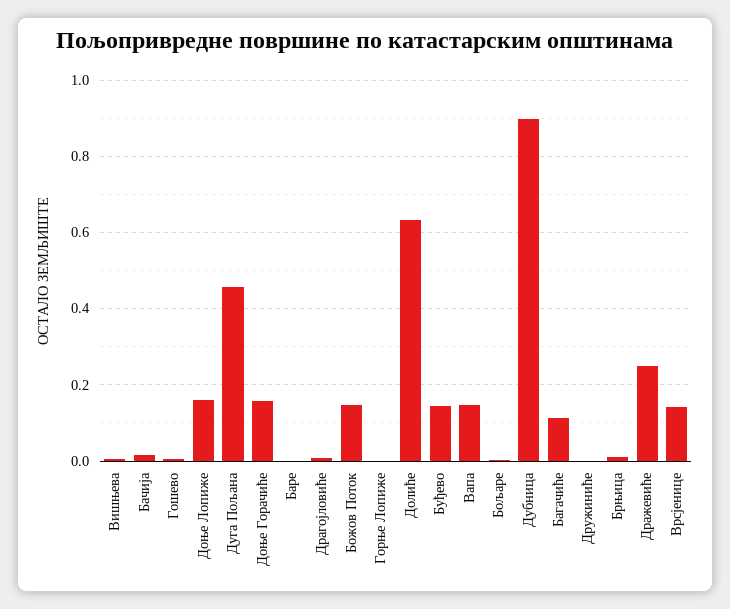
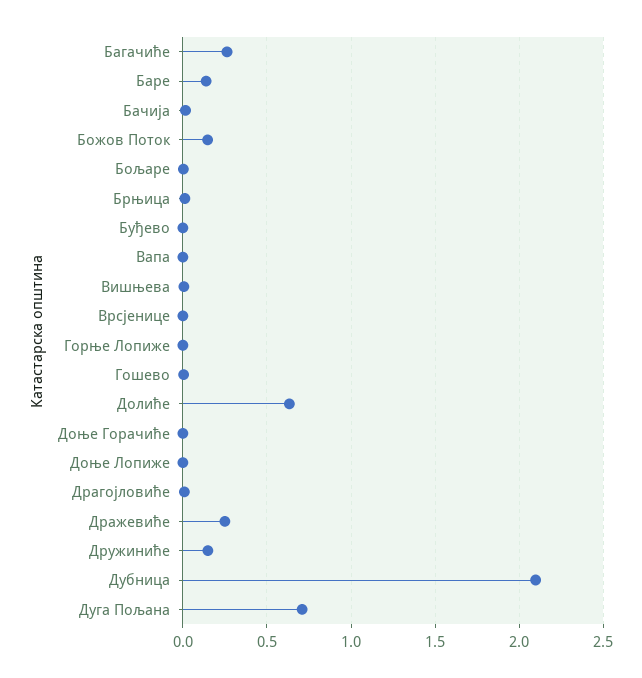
  {
    "Вишњева": 0,
    "Бачија": 0.02,
    "Гошево": 0,
-   "Доње Лопиже": 0.16,
+   "Доње Лопиже": 0,
-   "Дуга Пољана": 0.46,
+   "Дуга Пољана": 0.7,
-   "Доње Горачиће": 0.16,
+   "Доње Горачиће": 0,
-   "Баре": 0,
+   "Баре": 0.15,
    "Драгојловиће": 0,
    "Божов Поток": 0.14,
    "Горње Лопиже": 0,
    "Долиће": 0.64,
-   "Буђево": 0.14,
+   "Буђево": 0,
-   "Вапа": 0.14,
+   "Вапа": 0,
    "Бољаре": 0,
-   "Дубница": 0.9,
+   "Дубница": 2.1,
-   "Багачиће": 0.12,
+   "Багачиће": 0.25,
-   "Дружиниће": 0,
+   "Дружиниће": 0.15,
    "Брњица": 0.02,
    "Дражевиће": 0.26,
-   "Врсјенице": 0.14
+   "Врсјенице": 0
  }

